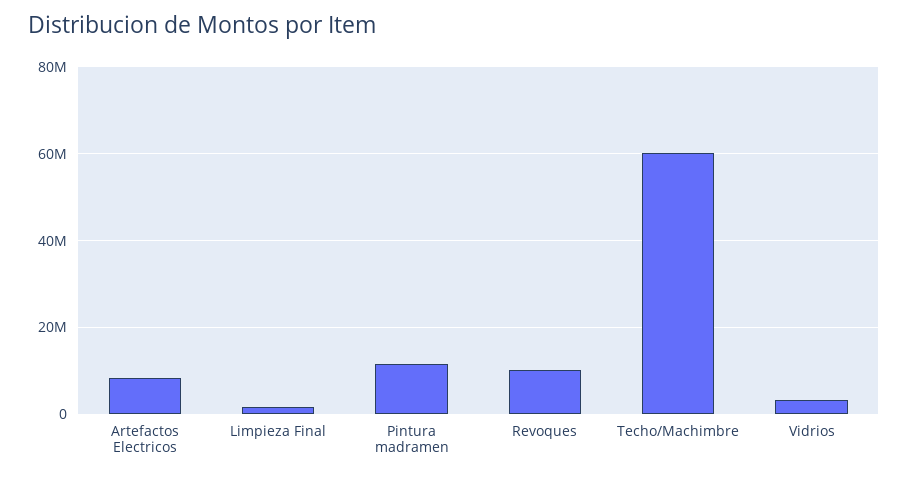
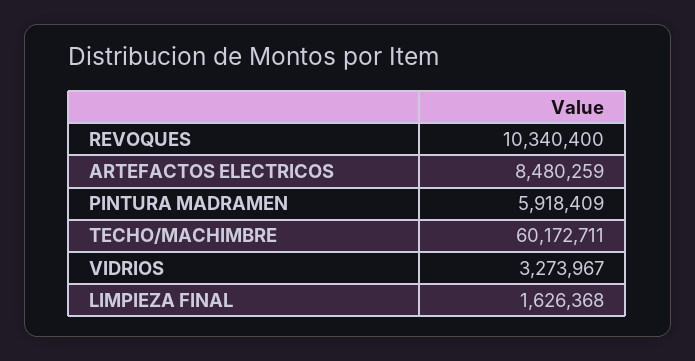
  {
    "Artefactos Electricos": 8480259,
    "Limpieza Final": 1626368,
-   "Pintura madramen": 12000000,
+   "Pintura madramen": 5918409,
    "Revoques": 10340400,
    "Techo/Machimbre": 60172711,
    "Vidrios": 3273967
  }

